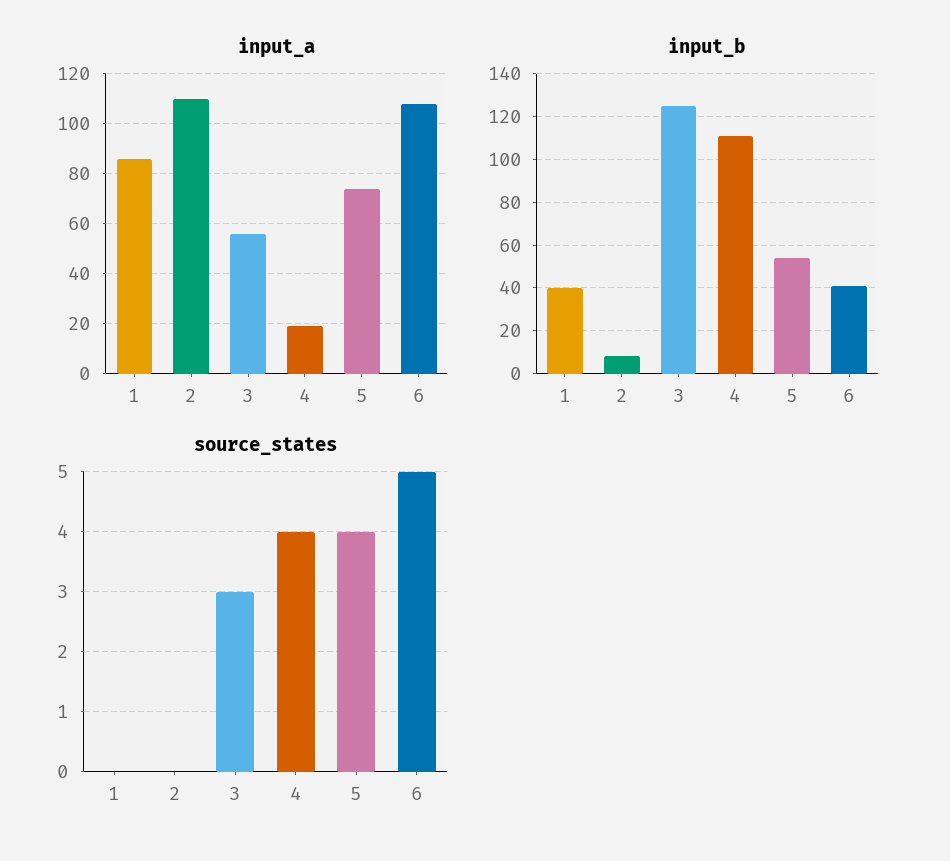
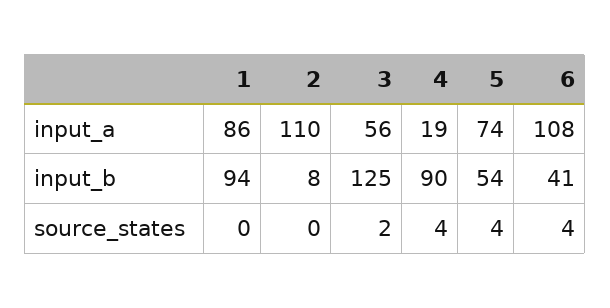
  {
    "input_a": {
      "1": 86,
      "2": 110,
      "3": 56,
      "4": 19,
      "5": 74,
      "6": 108
    },
    "input_b": {
-     "1": 40,
+     "1": 94,
      "2": 8,
      "3": 125,
-     "4": 110,
+     "4": 90,
      "5": 54,
      "6": 41
    },
    "source_states": {
      "1": 0,
      "2": 0,
-     "3": 3,
+     "3": 2,
      "4": 4,
      "5": 4,
-     "6": 5
+     "6": 4
    }
  }

